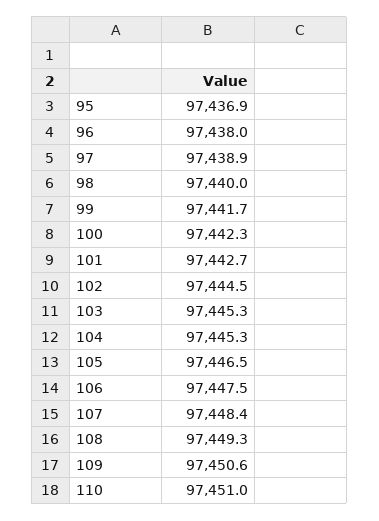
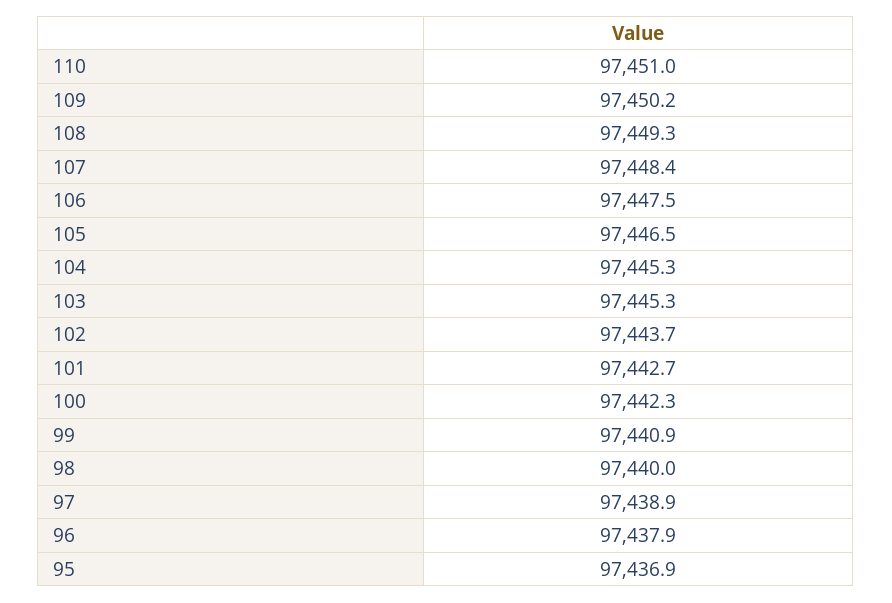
  {
    "95": 97436.9,
-   "96": 97438,
+   "96": 97437.9,
    "97": 97438.9,
    "98": 97440,
-   "99": 97441.7,
+   "99": 97440.9,
    "100": 97442.3,
    "101": 97442.7,
-   "102": 97444.5,
+   "102": 97443.7,
    "103": 97445.3,
    "104": 97445.3,
    "105": 97446.5,
    "106": 97447.5,
    "107": 97448.4,
    "108": 97449.3,
-   "109": 97450.6,
+   "109": 97450.2,
    "110": 97451
  }

